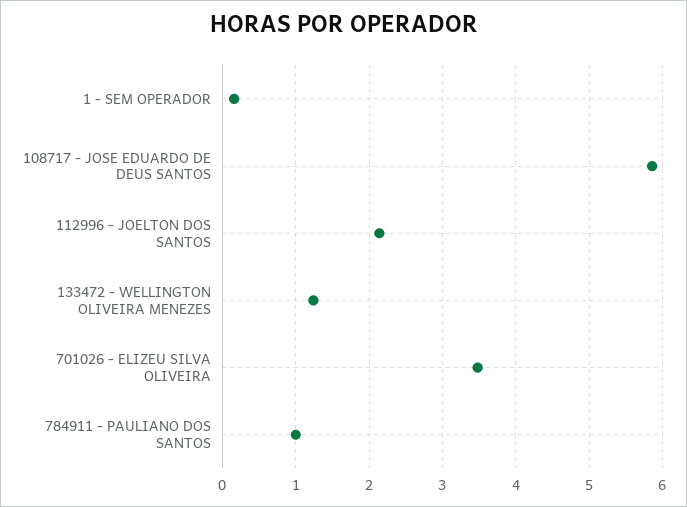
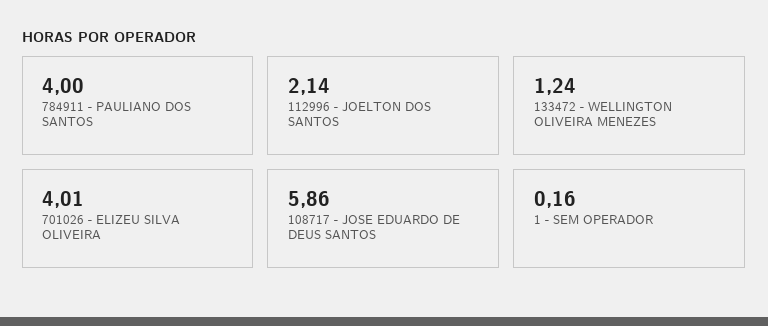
  {
    "1 - SEM OPERADOR": 0.16,
    "108717 - JOSE EDUARDO DE DEUS SANTOS": 5.86,
    "112996 - JOELTON DOS SANTOS": 2.14,
    "133472 - WELLINGTON OLIVEIRA MENEZES": 1.24,
-   "701026 - ELIZEU SILVA OLIVEIRA": 3.5,
+   "701026 - ELIZEU SILVA OLIVEIRA": 4.01,
-   "784911 - PAULIANO DOS SANTOS": 1
+   "784911 - PAULIANO DOS SANTOS": 4
  }

